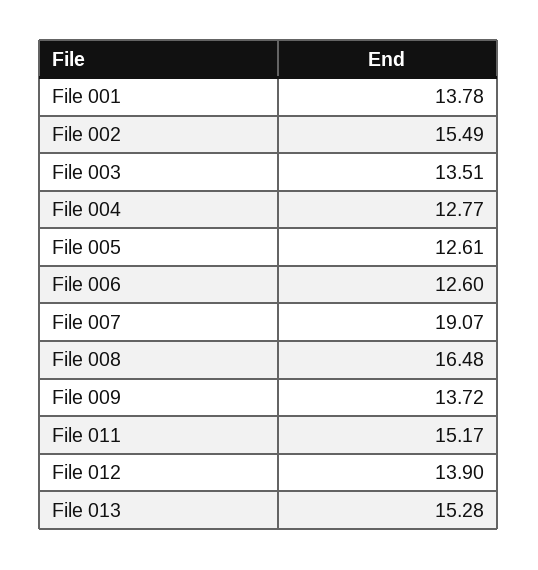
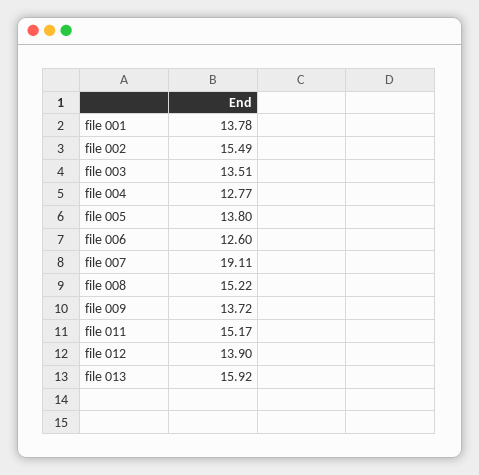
  {
    "File 001": 13.78,
    "File 002": 15.49,
    "File 003": 13.51,
    "File 004": 12.77,
-   "File 005": 12.61,
+   "File 005": 13.8,
    "File 006": 12.6,
-   "File 007": 19.07,
+   "File 007": 19.11,
-   "File 008": 16.48,
+   "File 008": 15.22,
    "File 009": 13.72,
    "File 011": 15.17,
    "File 012": 13.9,
-   "File 013": 15.28
+   "File 013": 15.92
  }

